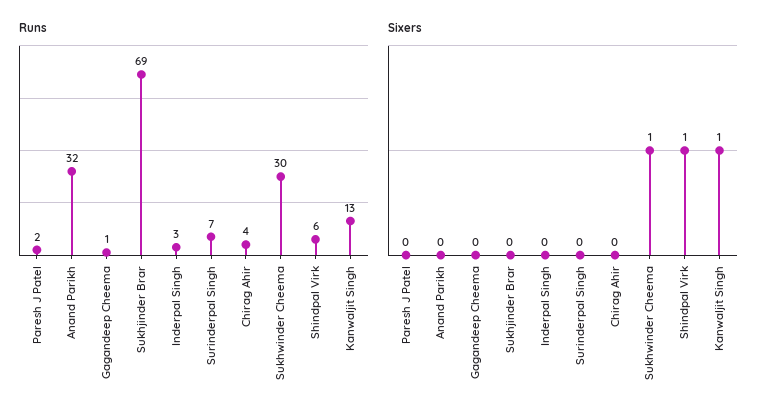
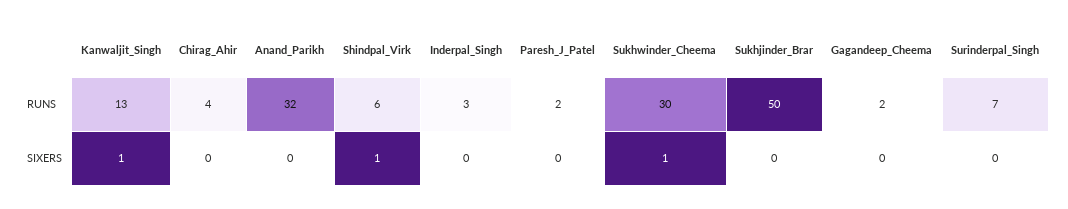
  {
    "Runs": {
      "Paresh J Patel": 2,
      "Anand Parikh": 32,
-     "Gagandeep Cheema": 1,
+     "Gagandeep Cheema": 2,
-     "Sukhjinder Brar": 69,
+     "Sukhjinder Brar": 50,
      "Inderpal Singh": 3,
      "Surinderpal Singh": 7,
      "Chirag Ahir": 4,
      "Sukhwinder Cheema": 30,
      "Shindpal Virk": 6,
      "Kanwaljit Singh": 13
    },
    "Sixers": {
      "Paresh J Patel": 0,
      "Anand Parikh": 0,
      "Gagandeep Cheema": 0,
      "Sukhjinder Brar": 0,
      "Inderpal Singh": 0,
      "Surinderpal Singh": 0,
      "Chirag Ahir": 0,
      "Sukhwinder Cheema": 1,
      "Shindpal Virk": 1,
      "Kanwaljit Singh": 1
    }
  }

